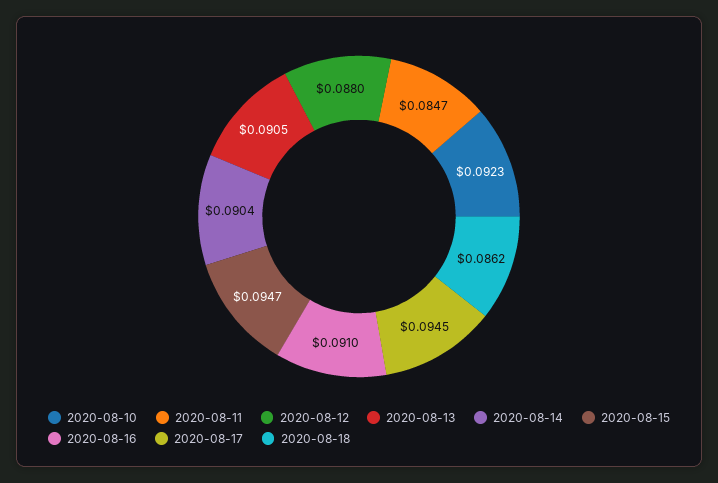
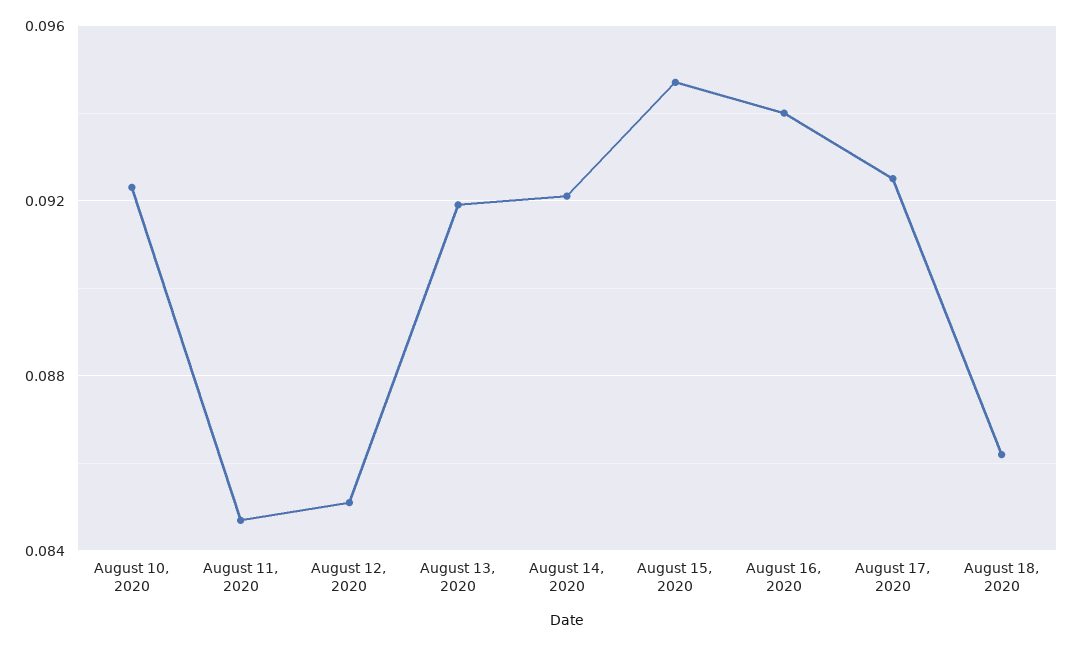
  {
    "2020-08-10": 0.0923,
    "2020-08-11": 0.0847,
-   "2020-08-12": 0.088,
+   "2020-08-12": 0.085,
-   "2020-08-13": 0.0905,
+   "2020-08-13": 0.092,
-   "2020-08-14": 0.0904,
+   "2020-08-14": 0.092,
    "2020-08-15": 0.0947,
-   "2020-08-16": 0.091,
+   "2020-08-16": 0.094,
-   "2020-08-17": 0.0945,
+   "2020-08-17": 0.0925,
    "2020-08-18": 0.0862
  }

